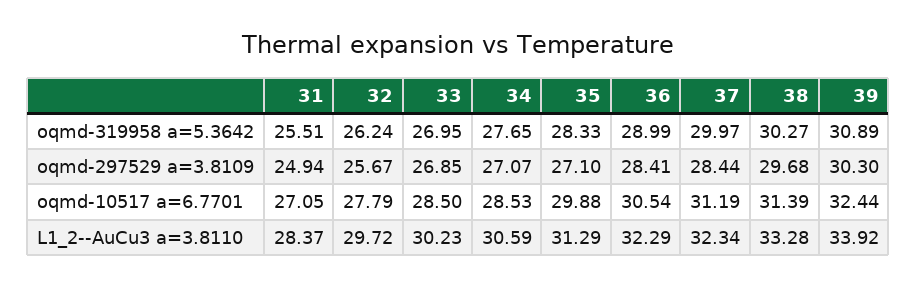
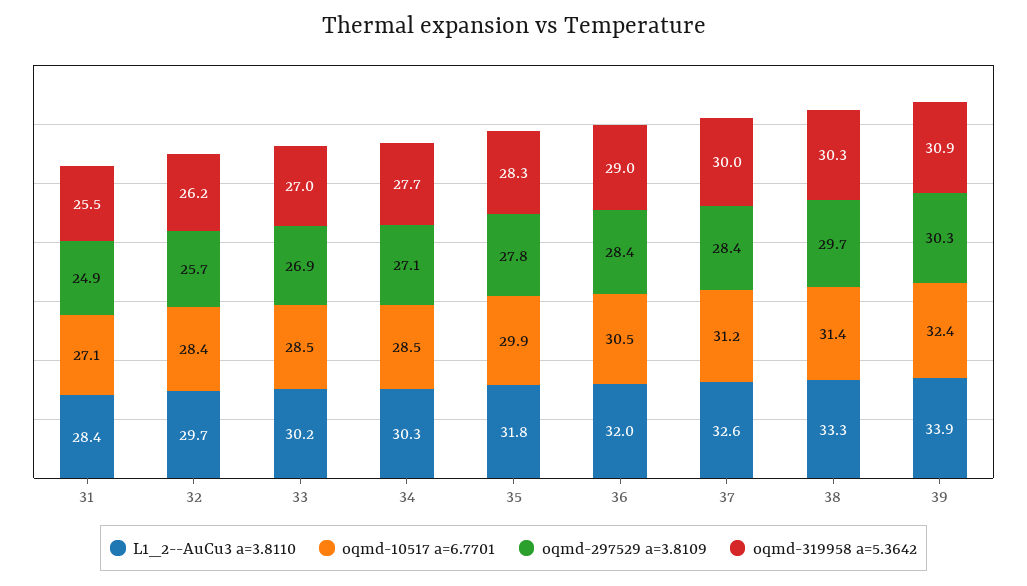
  {
    "oqmd-319958 a=5.3642": {
      "31": 25.51,
      "32": 26.24,
      "33": 26.95,
      "34": 27.65,
      "35": 28.33,
      "36": 28.99,
      "37": 29.97,
      "38": 30.27,
      "39": 30.89
    },
    "oqmd-297529 a=3.8109": {
      "31": 24.94,
      "32": 25.67,
      "33": 26.85,
      "34": 27.07,
-     "35": 27.1,
+     "35": 27.8,
      "36": 28.41,
      "37": 28.44,
      "38": 29.68,
      "39": 30.3
    },
    "oqmd-10517 a=6.7701": {
      "31": 27.05,
-     "32": 27.79,
+     "32": 28.4,
      "33": 28.5,
      "34": 28.53,
      "35": 29.88,
      "36": 30.54,
      "37": 31.19,
      "38": 31.39,
      "39": 32.44
    },
    "L1_2--AuCu3 a=3.8110": {
      "31": 28.37,
      "32": 29.72,
      "33": 30.23,
-     "34": 30.59,
+     "34": 30.3,
-     "35": 31.29,
+     "35": 31.8,
-     "36": 32.29,
+     "36": 32,
-     "37": 32.34,
+     "37": 32.6,
      "38": 33.28,
      "39": 33.92
    }
  }

